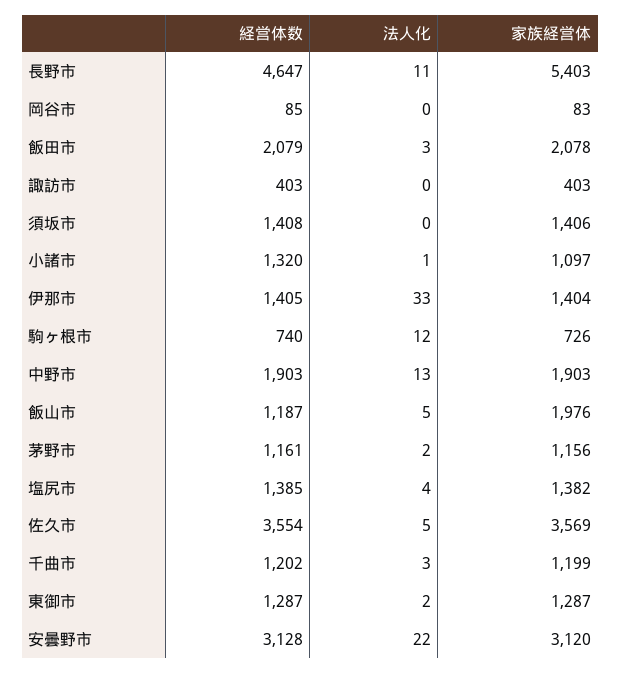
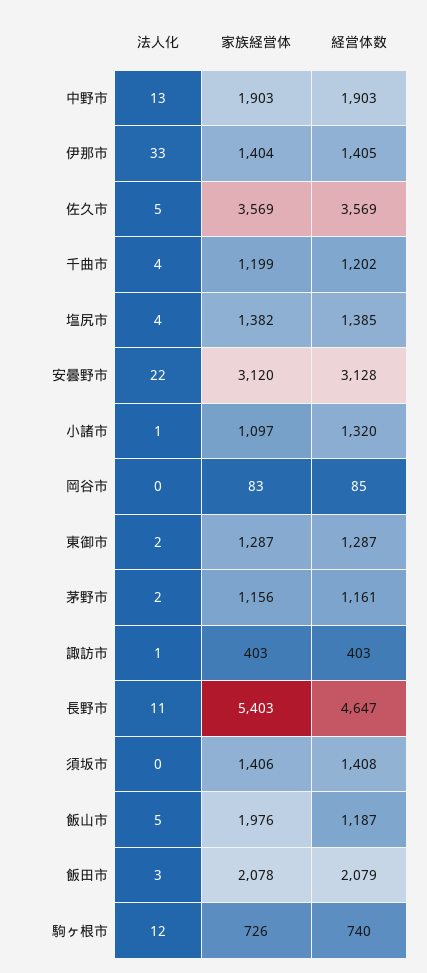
  {
    "経営体数": {
      "長野市": 4647,
      "岡谷市": 85,
      "飯田市": 2079,
      "諏訪市": 403,
      "須坂市": 1408,
      "小諸市": 1320,
      "伊那市": 1405,
      "駒ヶ根市": 740,
      "中野市": 1903,
      "飯山市": 1187,
      "茅野市": 1161,
      "塩尻市": 1385,
-     "佐久市": 3554,
+     "佐久市": 3569,
      "千曲市": 1202,
      "東御市": 1287,
      "安曇野市": 3128
    },
    "法人化": {
      "長野市": 11,
      "岡谷市": 0,
      "飯田市": 3,
-     "諏訪市": 0,
+     "諏訪市": 1,
      "須坂市": 0,
      "小諸市": 1,
      "伊那市": 33,
      "駒ヶ根市": 12,
      "中野市": 13,
      "飯山市": 5,
      "茅野市": 2,
      "塩尻市": 4,
      "佐久市": 5,
-     "千曲市": 3,
+     "千曲市": 4,
      "東御市": 2,
      "安曇野市": 22
    },
    "家族経営体": {
      "長野市": 5403,
      "岡谷市": 83,
      "飯田市": 2078,
      "諏訪市": 403,
      "須坂市": 1406,
      "小諸市": 1097,
      "伊那市": 1404,
      "駒ヶ根市": 726,
      "中野市": 1903,
      "飯山市": 1976,
      "茅野市": 1156,
      "塩尻市": 1382,
      "佐久市": 3569,
      "千曲市": 1199,
      "東御市": 1287,
      "安曇野市": 3120
    }
  }

